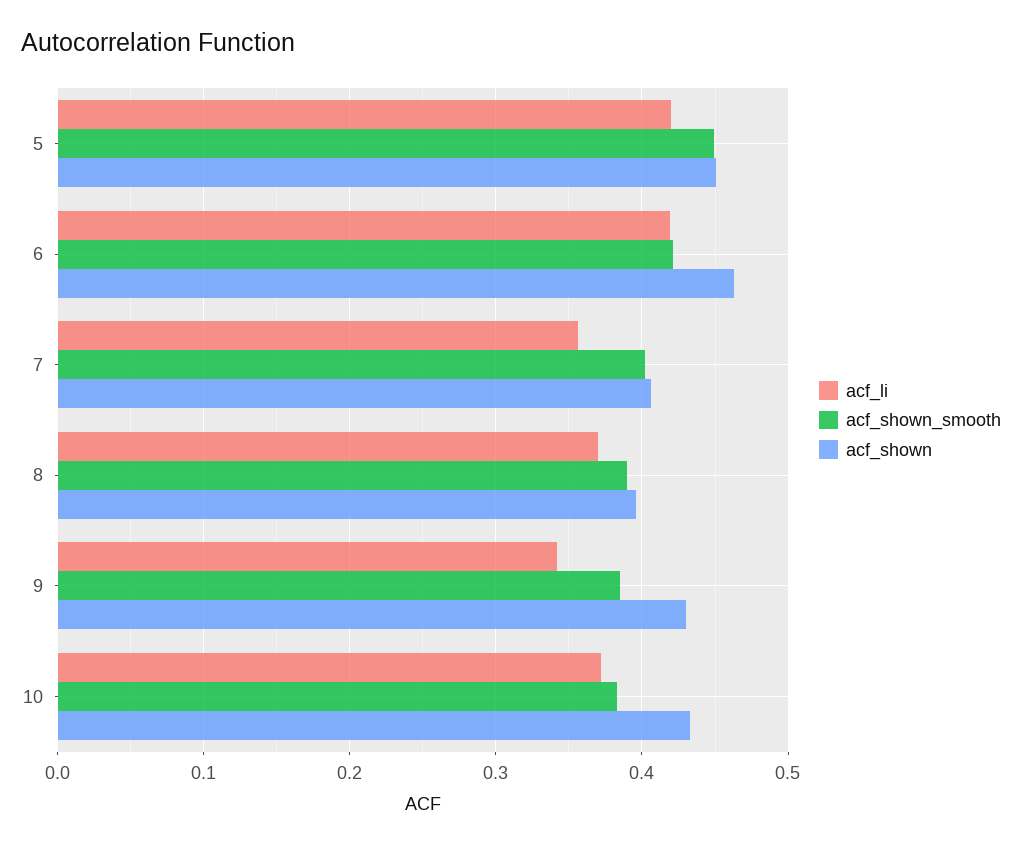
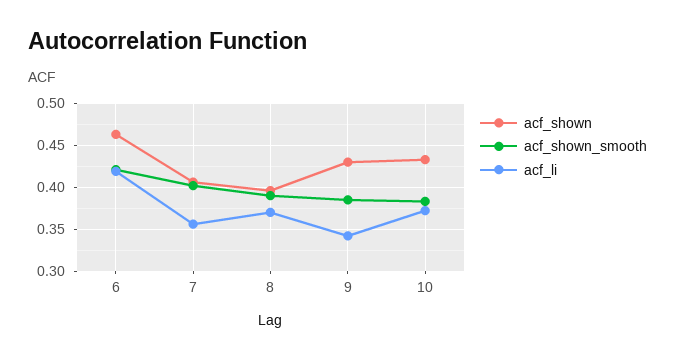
  {
    "acf_li": {
-     "5": 0.42,
      "6": 0.42,
      "7": 0.36,
      "8": 0.37,
      "9": 0.34,
      "10": 0.37
    },
    "acf_shown_smooth": {
-     "5": 0.45,
      "6": 0.42,
      "7": 0.4,
      "8": 0.39,
      "9": 0.39,
      "10": 0.38
    },
    "acf_shown": {
-     "5": 0.45,
      "6": 0.46,
      "7": 0.41,
      "8": 0.4,
      "9": 0.43,
      "10": 0.43
    }
  }

